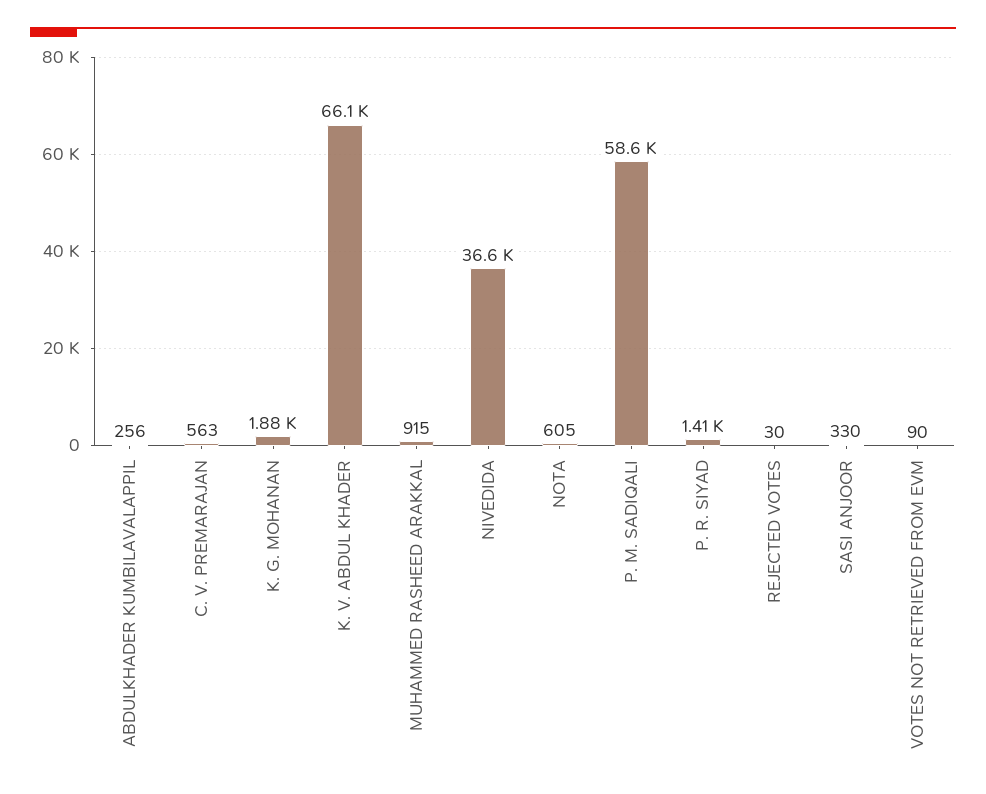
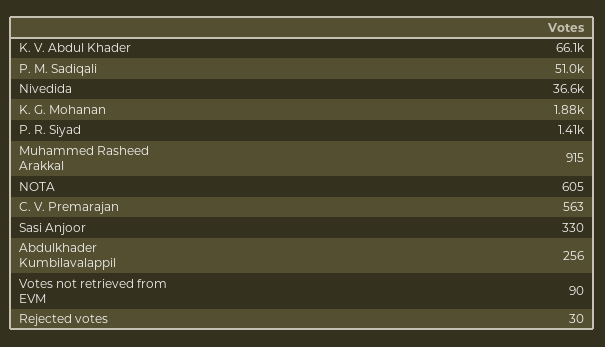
  {
    "ABDULKHADER KUMBILAVALAPPIL": 256,
    "C. V. PREMARAJAN": 563,
    "K. G. MOHANAN": 1880,
    "K. V. ABDUL KHADER": 66100,
    "MUHAMMED RASHEED ARAKKAL": 915,
    "NIVEDIDA": 36600,
    "NOTA": 605,
-   "P. M. SADIQALI": 58600,
+   "P. M. SADIQALI": 51000,
    "P. R. SIYAD": 1410,
    "REJECTED VOTES": 30,
    "SASI ANJOOR": 330,
    "VOTES NOT RETRIEVED FROM EVM": 90
  }

